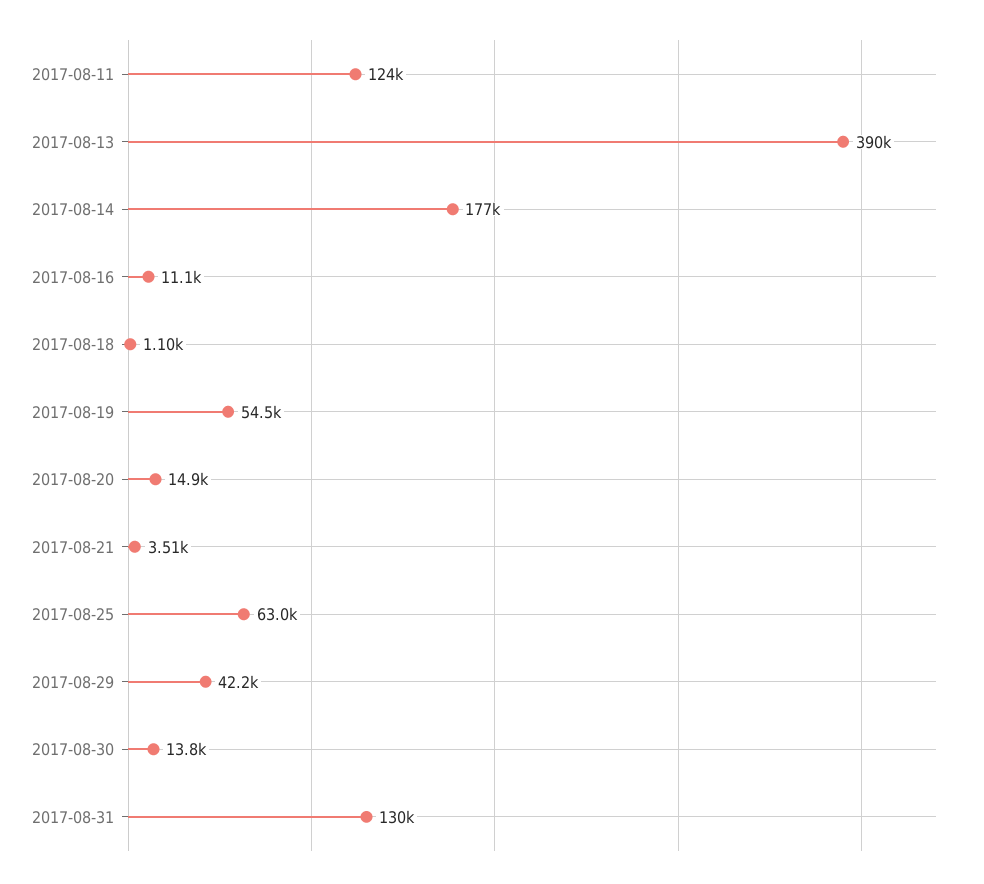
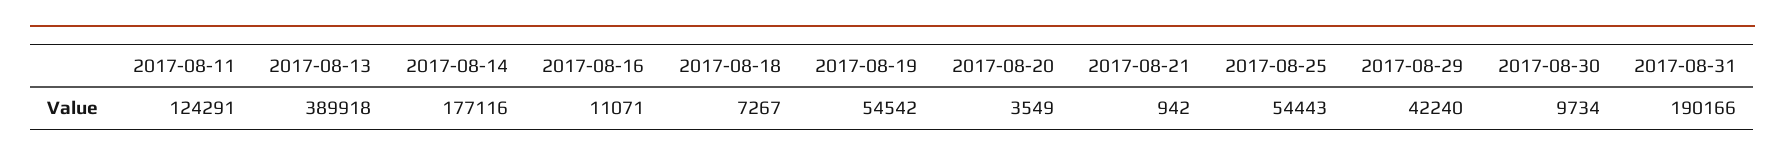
  {
    "2017-08-11": 124291,
    "2017-08-13": 389918,
    "2017-08-14": 177116,
    "2017-08-16": 11071,
-   "2017-08-18": 1100,
+   "2017-08-18": 7267,
    "2017-08-19": 54542,
-   "2017-08-20": 14900,
+   "2017-08-20": 3549,
-   "2017-08-21": 3510,
+   "2017-08-21": 942,
-   "2017-08-25": 63000,
+   "2017-08-25": 54443,
    "2017-08-29": 42240,
-   "2017-08-30": 13800,
+   "2017-08-30": 9734,
-   "2017-08-31": 130000
+   "2017-08-31": 190166
  }

